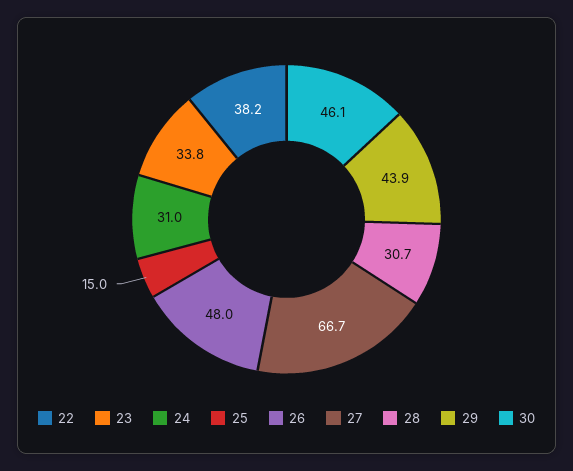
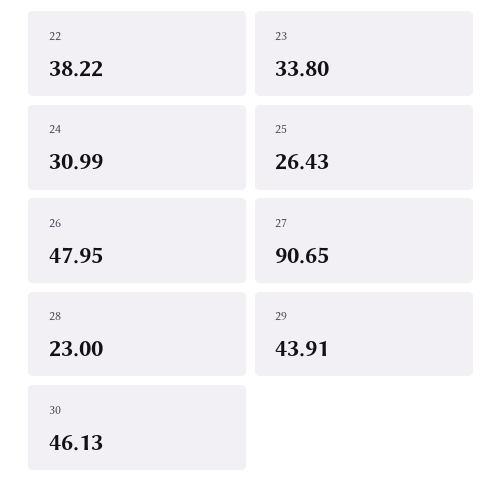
  {
    "22": 38.22,
    "23": 33.8,
    "24": 30.99,
-   "25": 15,
+   "25": 26.43,
    "26": 47.95,
-   "27": 66.7,
+   "27": 90.65,
-   "28": 30.7,
+   "28": 23,
    "29": 43.91,
    "30": 46.13
  }

